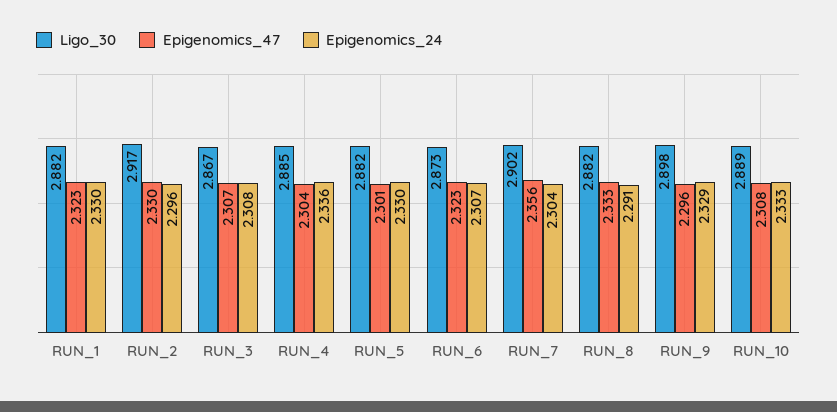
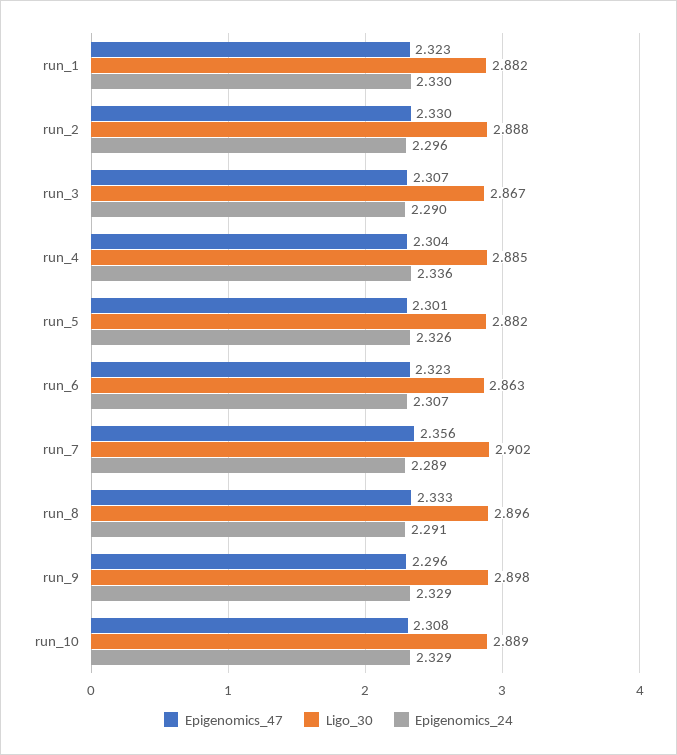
  {
    "Ligo_30": {
      "RUN_1": 2.882,
-     "RUN_2": 2.917,
+     "RUN_2": 2.888,
      "RUN_3": 2.867,
      "RUN_4": 2.885,
      "RUN_5": 2.882,
-     "RUN_6": 2.873,
+     "RUN_6": 2.863,
      "RUN_7": 2.902,
-     "RUN_8": 2.882,
+     "RUN_8": 2.896,
      "RUN_9": 2.898,
      "RUN_10": 2.889
    },
    "Epigenomics_47": {
      "RUN_1": 2.323,
      "RUN_2": 2.33,
      "RUN_3": 2.307,
      "RUN_4": 2.304,
      "RUN_5": 2.301,
      "RUN_6": 2.323,
      "RUN_7": 2.356,
      "RUN_8": 2.333,
      "RUN_9": 2.296,
      "RUN_10": 2.308
    },
    "Epigenomics_24": {
      "RUN_1": 2.33,
      "RUN_2": 2.296,
-     "RUN_3": 2.308,
+     "RUN_3": 2.29,
      "RUN_4": 2.336,
-     "RUN_5": 2.33,
+     "RUN_5": 2.326,
      "RUN_6": 2.307,
-     "RUN_7": 2.304,
+     "RUN_7": 2.289,
      "RUN_8": 2.291,
      "RUN_9": 2.329,
-     "RUN_10": 2.333
+     "RUN_10": 2.329
    }
  }

